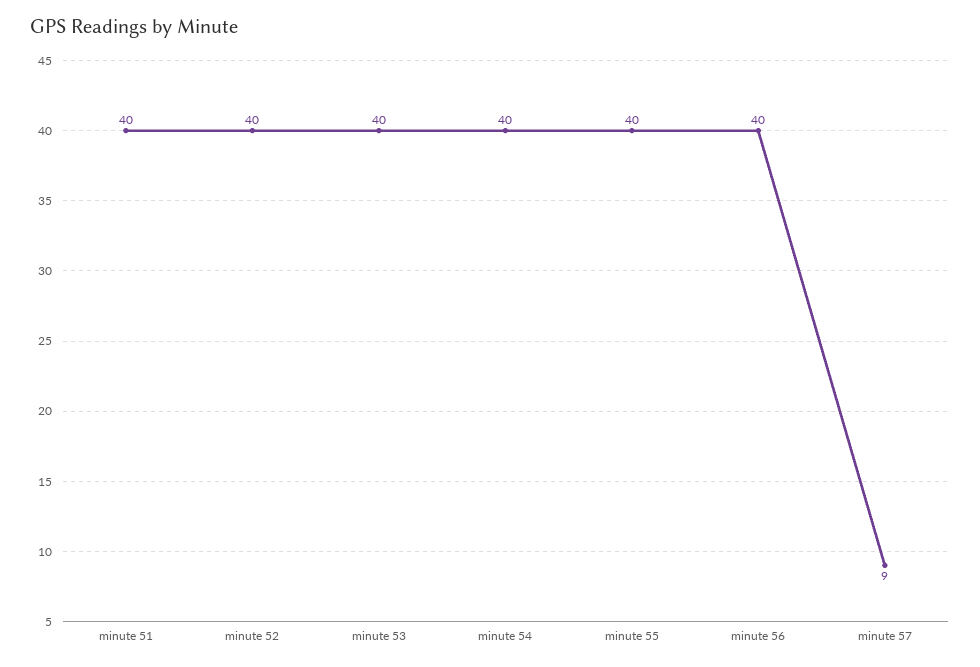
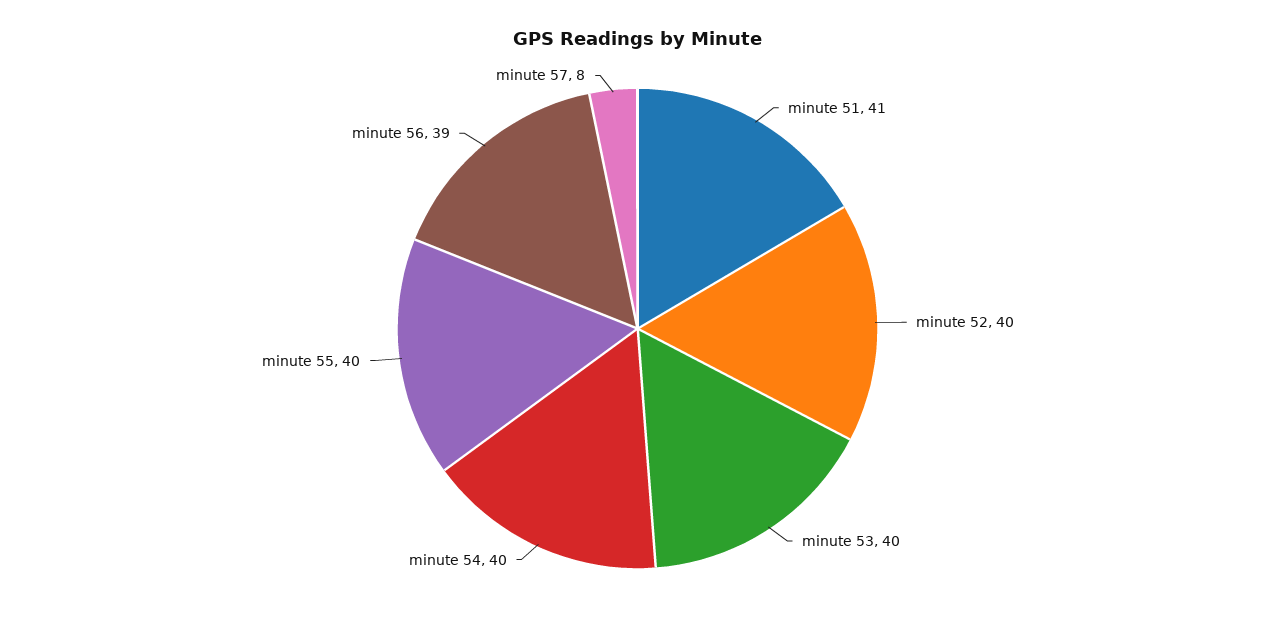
  {
-   "minute 51": 40,
+   "minute 51": 41,
    "minute 52": 40,
    "minute 53": 40,
    "minute 54": 40,
    "minute 55": 40,
-   "minute 56": 40,
+   "minute 56": 39,
-   "minute 57": 9
+   "minute 57": 8
  }

